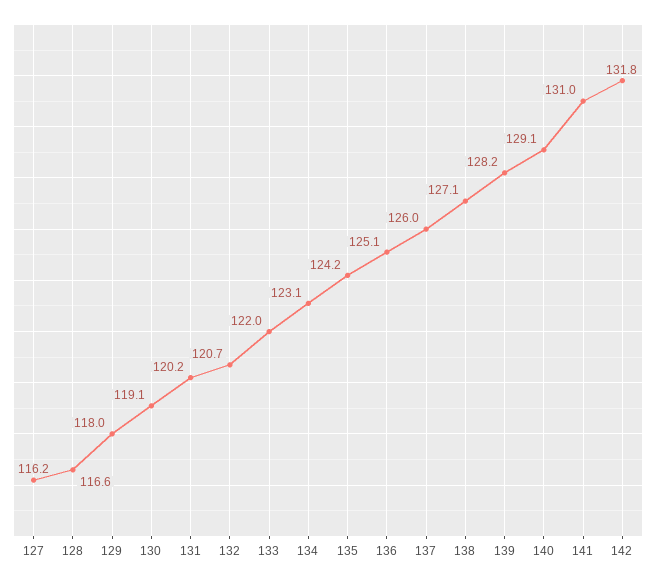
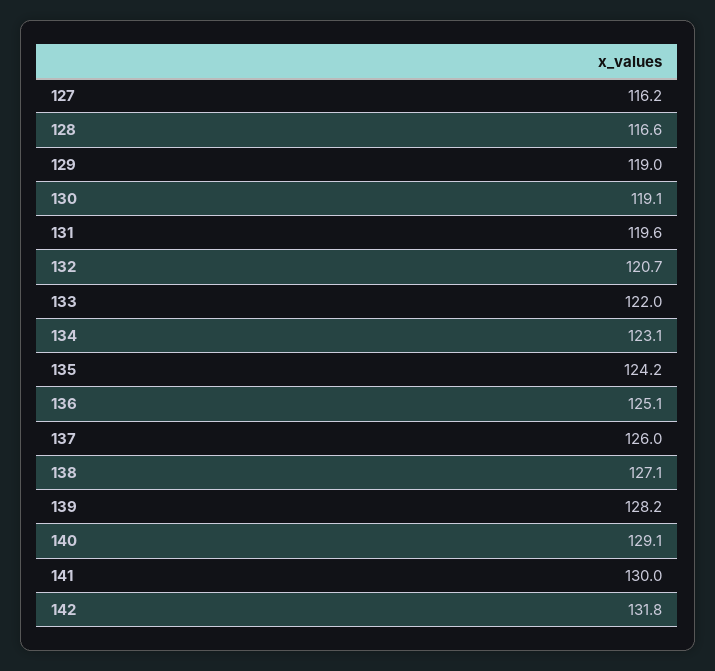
  {
    "127": 116.2,
    "128": 116.6,
-   "129": 118,
+   "129": 119,
    "130": 119.1,
-   "131": 120.2,
+   "131": 119.6,
    "132": 120.7,
    "133": 122,
    "134": 123.1,
    "135": 124.2,
    "136": 125.1,
    "137": 126,
    "138": 127.1,
    "139": 128.2,
    "140": 129.1,
-   "141": 131,
+   "141": 130,
    "142": 131.8
  }

